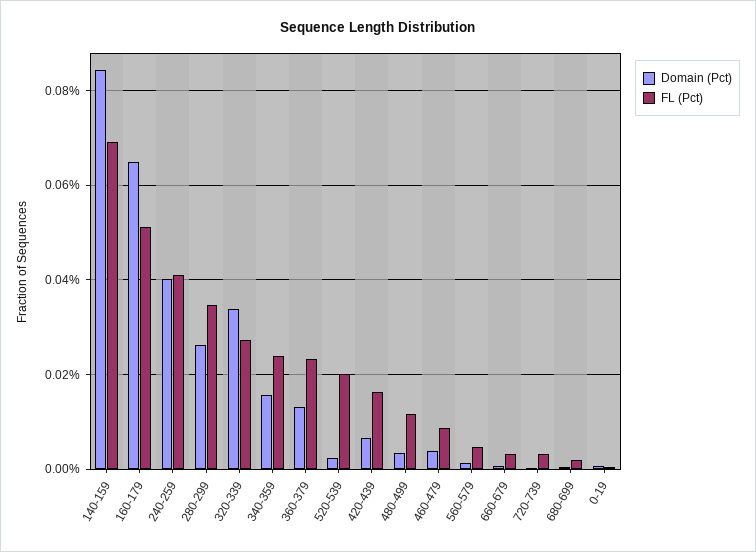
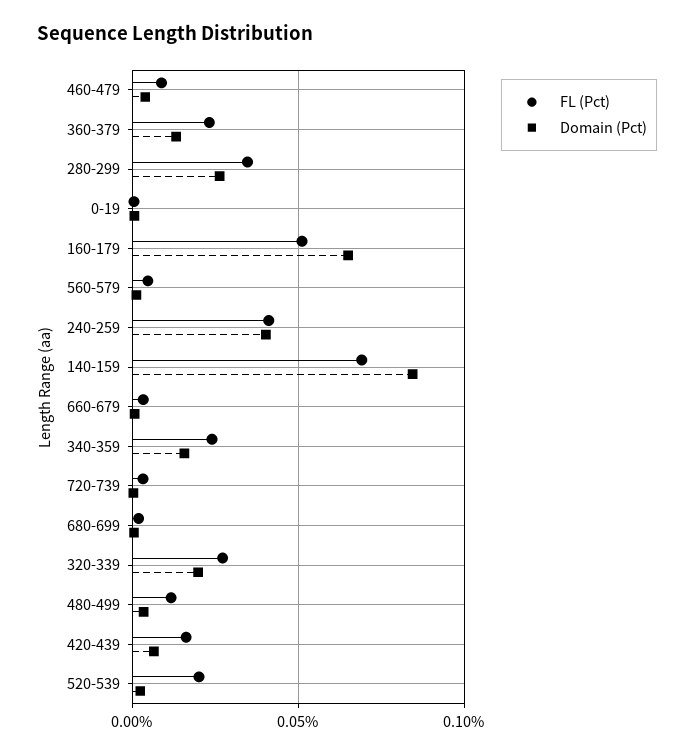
  {
    "Domain (Pct)": {
      "140-159": 0.084,
      "160-179": 0.066,
      "240-259": 0.04,
      "280-299": 0.026,
-     "320-339": 0.034,
+     "320-339": 0.02,
      "340-359": 0.016,
      "360-379": 0.014,
      "520-539": 0.002,
      "420-439": 0.006,
      "480-499": 0.004,
      "460-479": 0.004,
      "560-579": 0.002,
      "660-679": 0,
      "720-739": 0,
      "680-699": 0,
      "0-19": 0
    },
    "FL (Pct)": {
      "140-159": 0.07,
      "160-179": 0.052,
      "240-259": 0.042,
      "280-299": 0.034,
      "320-339": 0.028,
      "340-359": 0.024,
      "360-379": 0.024,
      "520-539": 0.02,
      "420-439": 0.016,
      "480-499": 0.012,
      "460-479": 0.008,
      "560-579": 0.004,
      "660-679": 0.004,
      "720-739": 0.004,
      "680-699": 0.002,
      "0-19": 0
    }
  }

